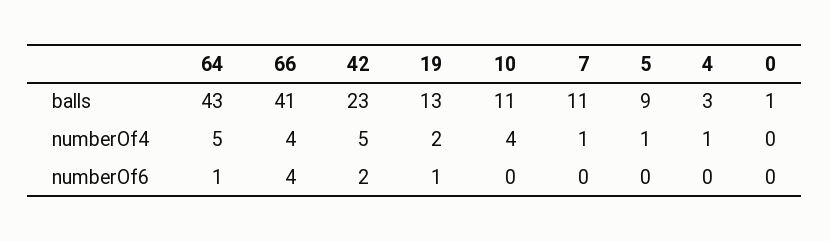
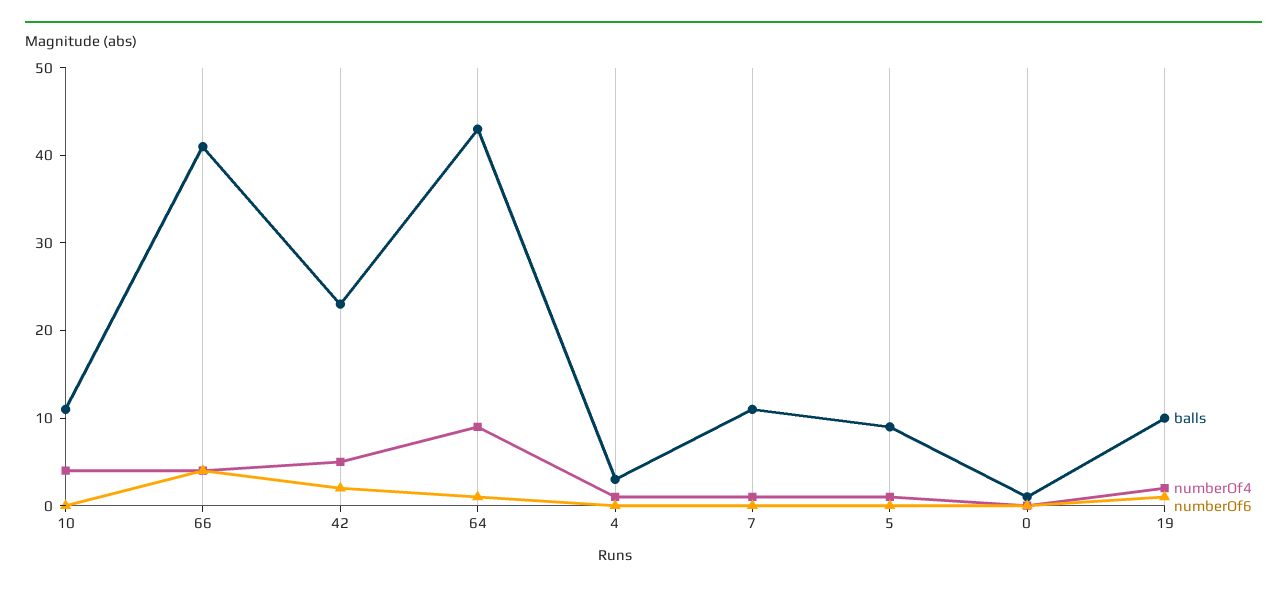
  {
    "balls": {
      "64": 43,
      "66": 41,
      "42": 23,
-     "19": 13,
+     "19": 10,
      "10": 11,
      "7": 11,
      "5": 9,
      "4": 3,
      "0": 1
    },
    "numberOf4": {
-     "64": 5,
+     "64": 9,
      "66": 4,
      "42": 5,
      "19": 2,
      "10": 4,
      "7": 1,
      "5": 1,
      "4": 1,
      "0": 0
    },
    "numberOf6": {
      "64": 1,
      "66": 4,
      "42": 2,
      "19": 1,
      "10": 0,
      "7": 0,
      "5": 0,
      "4": 0,
      "0": 0
    }
  }

